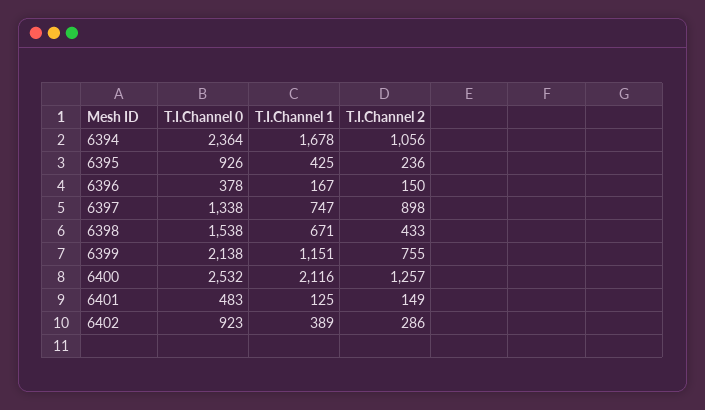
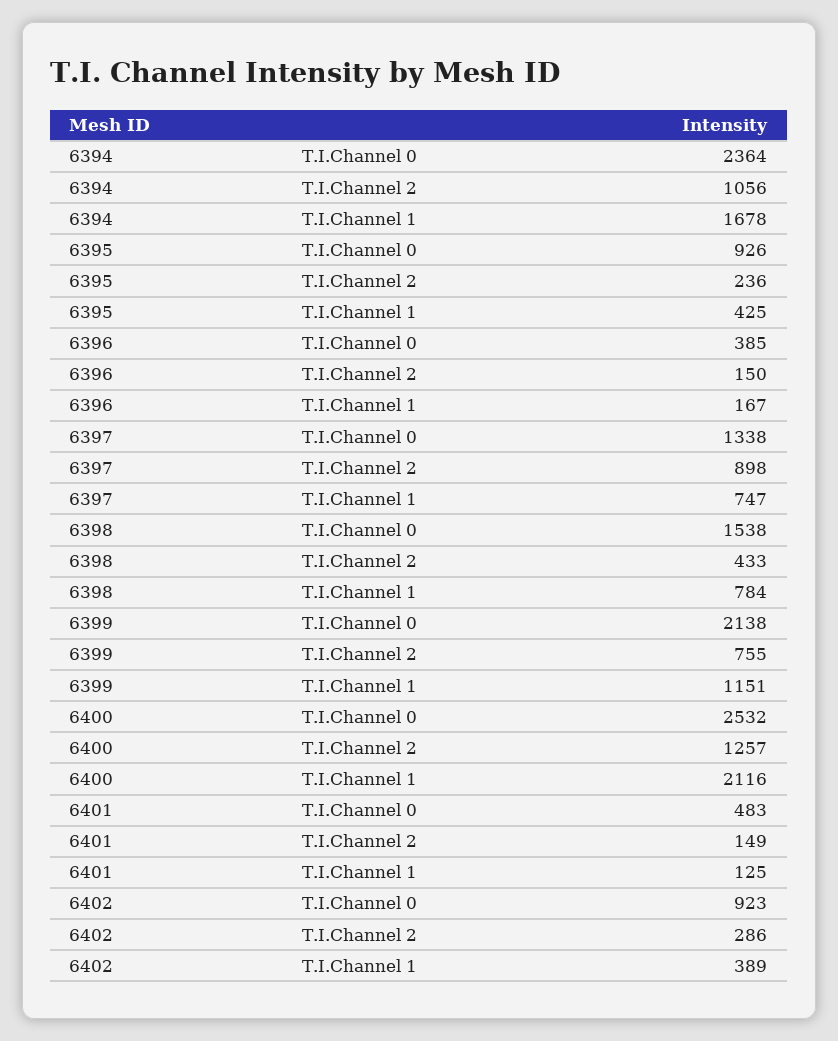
  {
    "T.I.Channel 0": {
      "6394": 2364,
      "6395": 926,
-     "6396": 378,
+     "6396": 385,
      "6397": 1338,
      "6398": 1538,
      "6399": 2138,
      "6400": 2532,
      "6401": 483,
      "6402": 923
    },
    "T.I.Channel 1": {
      "6394": 1678,
      "6395": 425,
      "6396": 167,
      "6397": 747,
-     "6398": 671,
+     "6398": 784,
      "6399": 1151,
      "6400": 2116,
      "6401": 125,
      "6402": 389
    },
    "T.I.Channel 2": {
      "6394": 1056,
      "6395": 236,
      "6396": 150,
      "6397": 898,
      "6398": 433,
      "6399": 755,
      "6400": 1257,
      "6401": 149,
      "6402": 286
    }
  }

